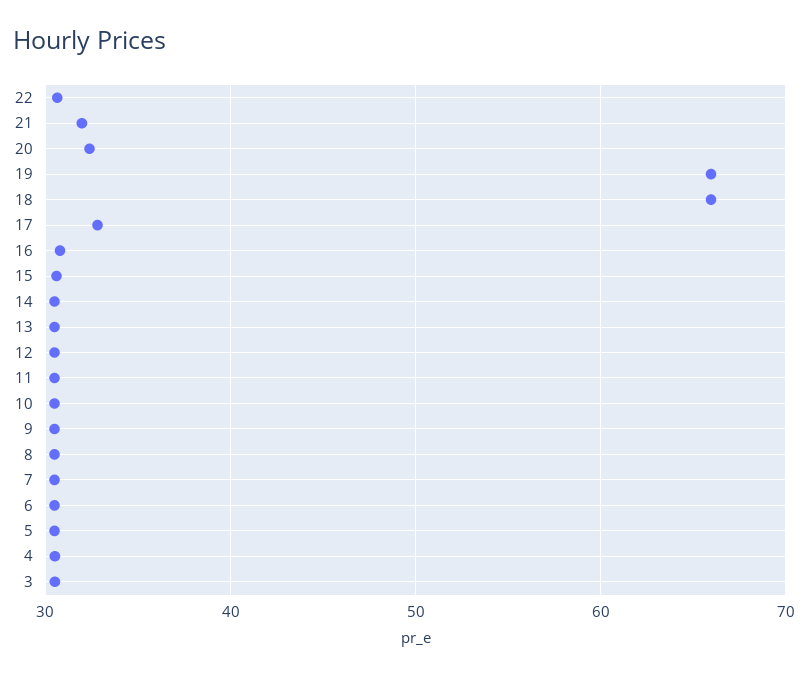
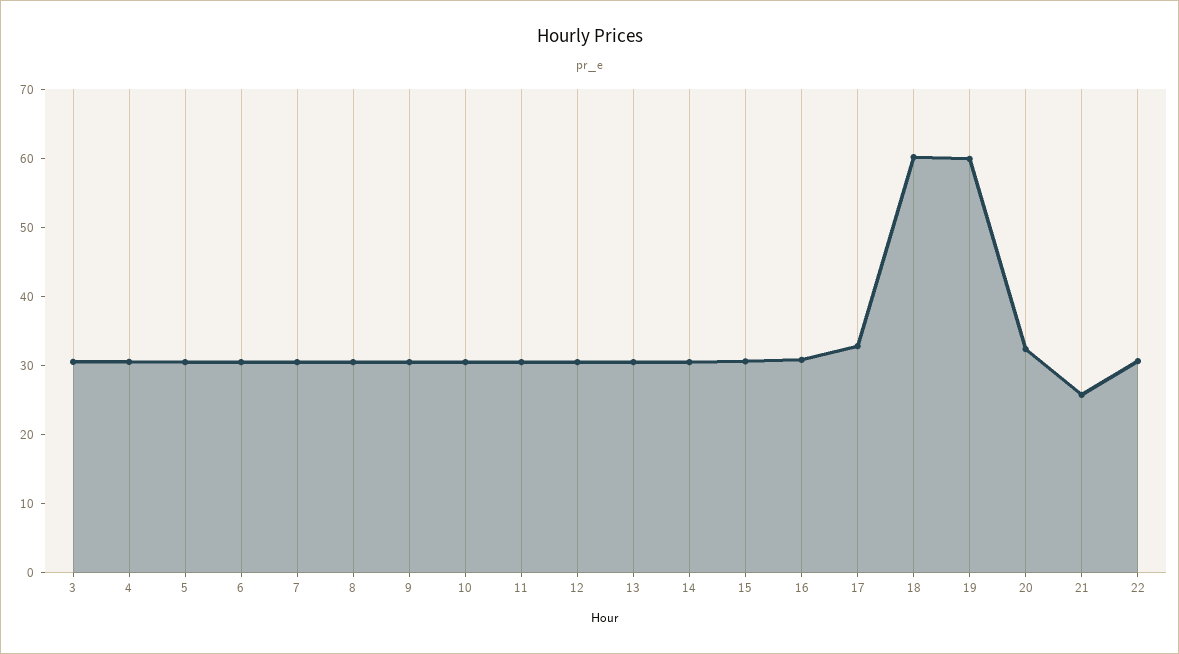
  {
    "22": 31,
-   "21": 32,
+   "21": 26,
    "20": 32,
-   "19": 66,
+   "19": 60,
-   "18": 66,
+   "18": 60,
    "17": 33,
    "16": 31,
    "15": 31,
    "14": 30,
    "13": 30,
    "12": 30,
    "11": 30,
    "10": 30,
    "9": 30,
    "8": 30,
    "7": 30,
    "6": 30,
    "5": 30,
    "4": 31,
    "3": 31
  }

